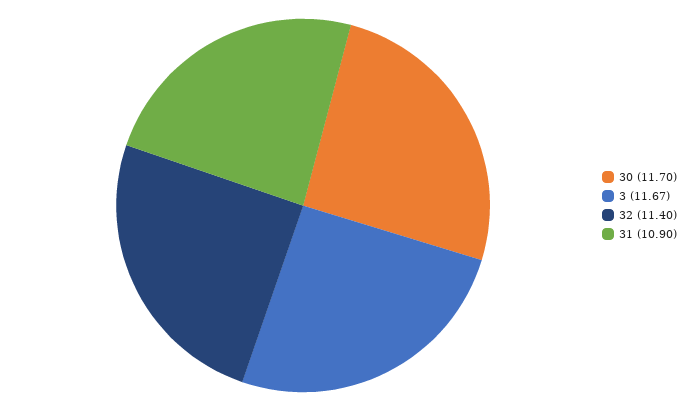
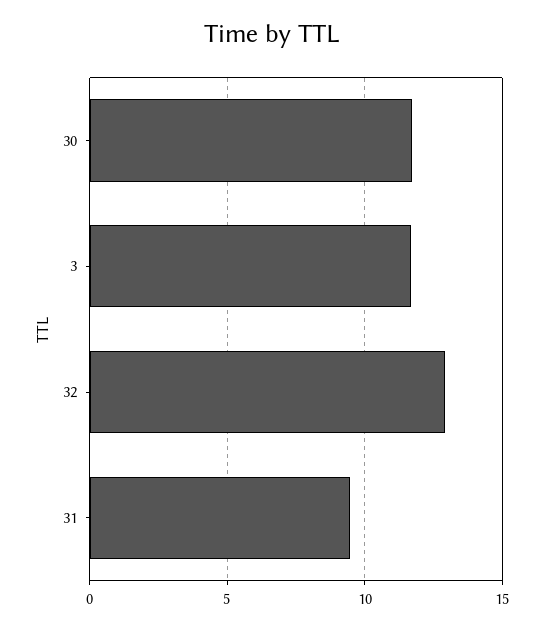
  {
    "30": 11.7,
    "3": 11.67,
-   "32": 11.4,
+   "32": 13,
-   "31": 10.9
+   "31": 9.5
  }

